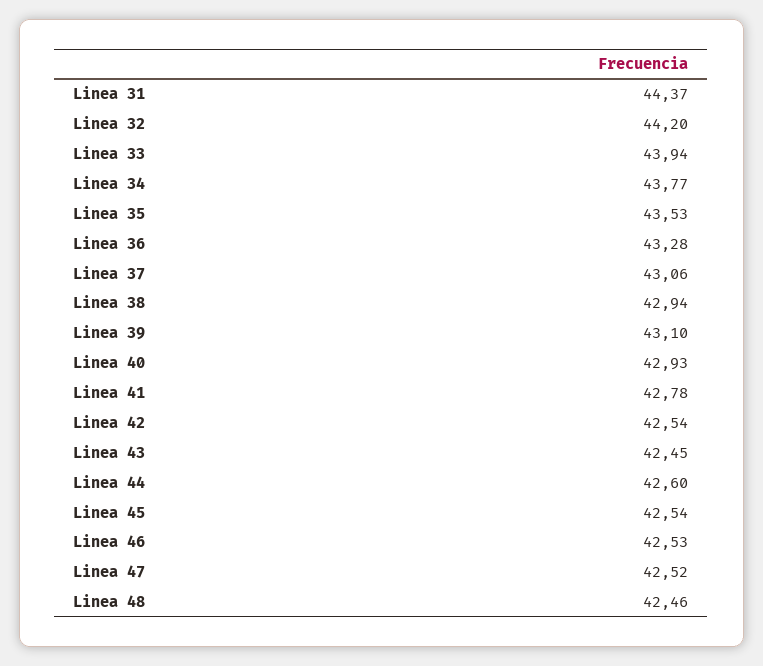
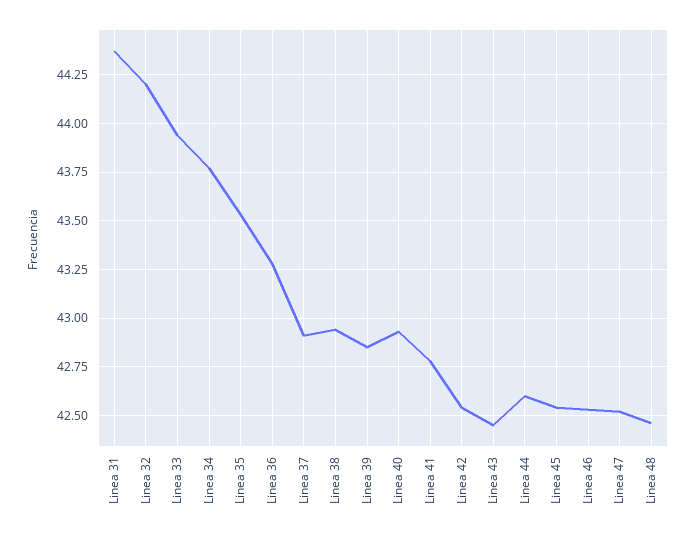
  {
    "Linea 31": 44.37,
    "Linea 32": 44.2,
    "Linea 33": 43.94,
    "Linea 34": 43.77,
    "Linea 35": 43.53,
    "Linea 36": 43.28,
-   "Linea 37": 43.06,
+   "Linea 37": 42.9,
    "Linea 38": 42.94,
-   "Linea 39": 43.1,
+   "Linea 39": 42.85,
    "Linea 40": 42.93,
    "Linea 41": 42.78,
    "Linea 42": 42.54,
    "Linea 43": 42.45,
    "Linea 44": 42.6,
    "Linea 45": 42.54,
    "Linea 46": 42.53,
    "Linea 47": 42.52,
    "Linea 48": 42.46
  }

